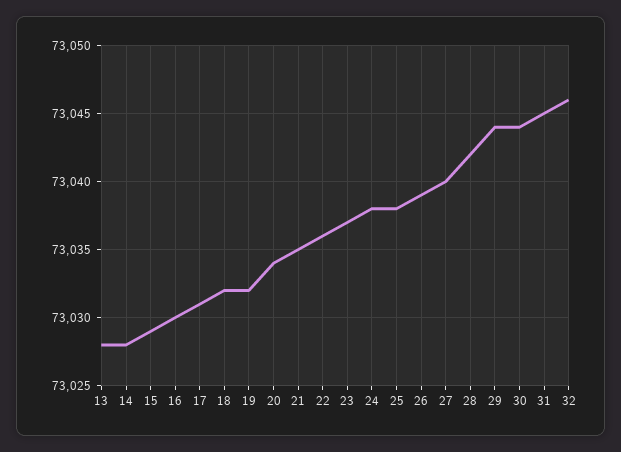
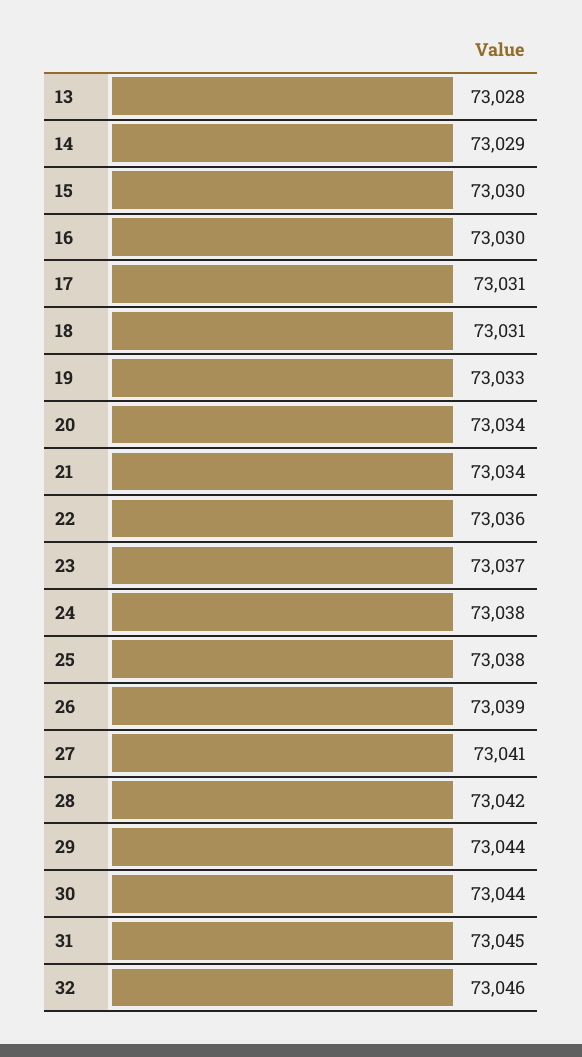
  {
    "13": 73028,
-   "14": 73028,
+   "14": 73029,
-   "15": 73029,
+   "15": 73030,
    "16": 73030,
    "17": 73031,
-   "18": 73032,
+   "18": 73031,
-   "19": 73032,
+   "19": 73033,
    "20": 73034,
-   "21": 73035,
+   "21": 73034,
    "22": 73036,
    "23": 73037,
    "24": 73038,
    "25": 73038,
    "26": 73039,
-   "27": 73040,
+   "27": 73041,
    "28": 73042,
    "29": 73044,
    "30": 73044,
    "31": 73045,
    "32": 73046
  }

